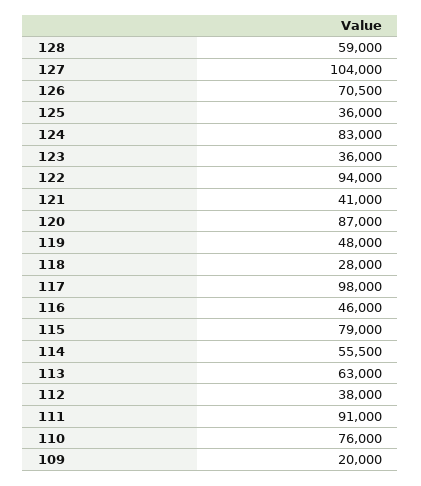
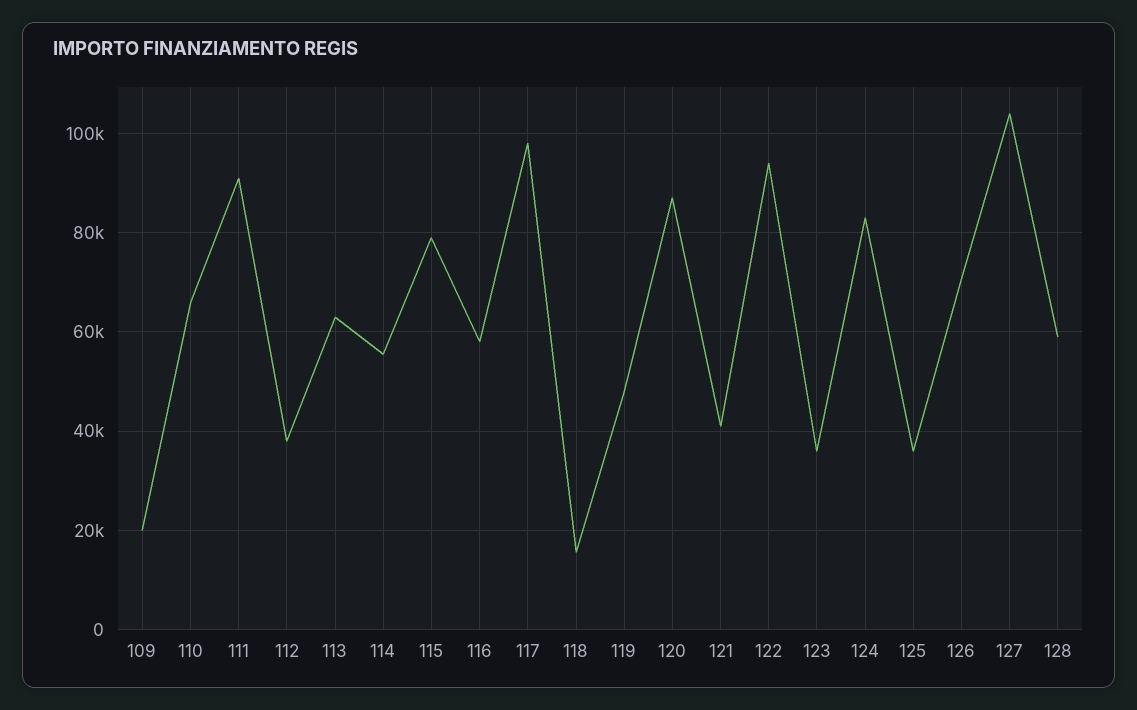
  {
    "128": 59000,
    "127": 104000,
    "126": 70500,
    "125": 36000,
    "124": 83000,
    "123": 36000,
    "122": 94000,
    "121": 41000,
    "120": 87000,
    "119": 48000,
-   "118": 28000,
+   "118": 16000,
    "117": 98000,
-   "116": 46000,
+   "116": 58000,
    "115": 79000,
    "114": 55500,
    "113": 63000,
    "112": 38000,
    "111": 91000,
-   "110": 76000,
+   "110": 66000,
    "109": 20000
  }

